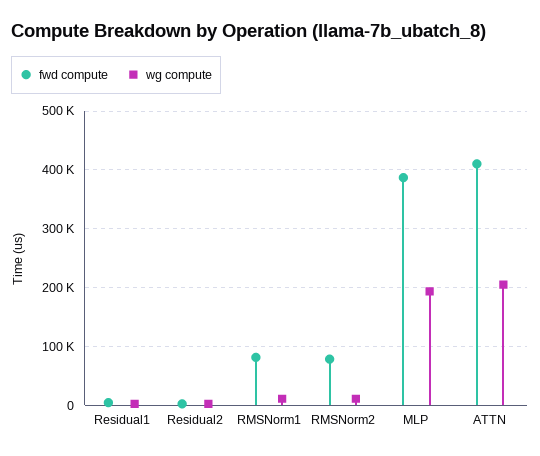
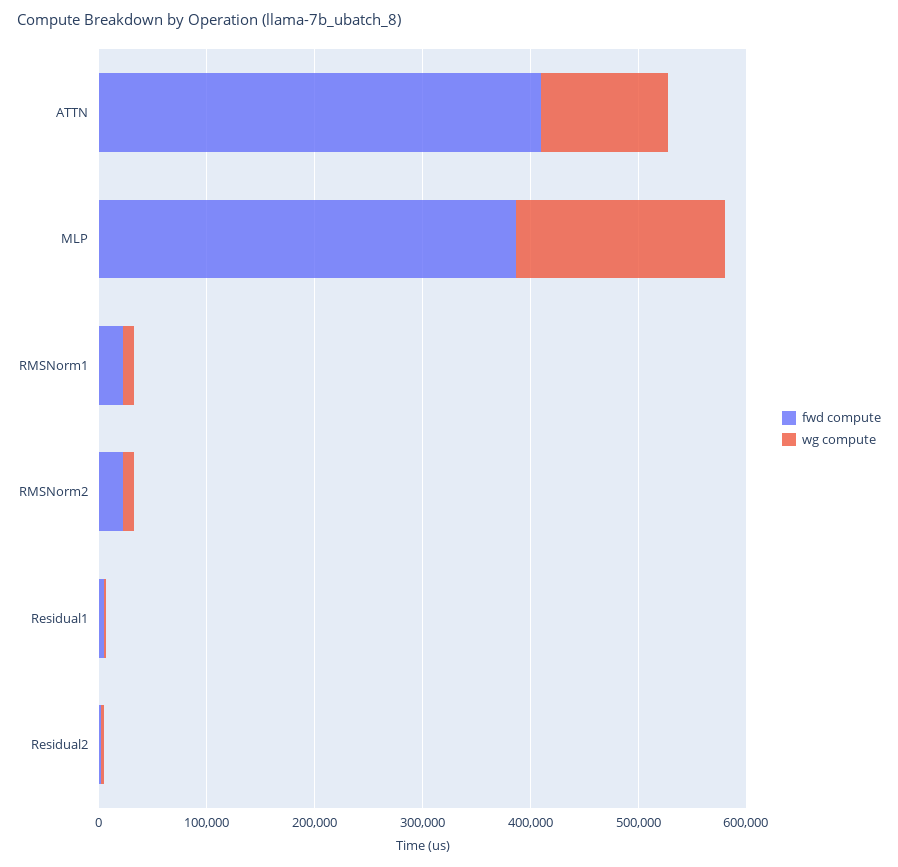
  {
    "fwd compute": {
      "Residual1": 0,
      "Residual2": 0,
-     "RMSNorm1": 80000,
+     "RMSNorm1": 20000,
-     "RMSNorm2": 80000,
+     "RMSNorm2": 20000,
      "MLP": 380000,
      "ATTN": 420000
    },
    "wg compute": {
      "Residual1": 0,
      "Residual2": 0,
      "RMSNorm1": 20000,
      "RMSNorm2": 20000,
      "MLP": 200000,
-     "ATTN": 200000
+     "ATTN": 120000
    }
  }

